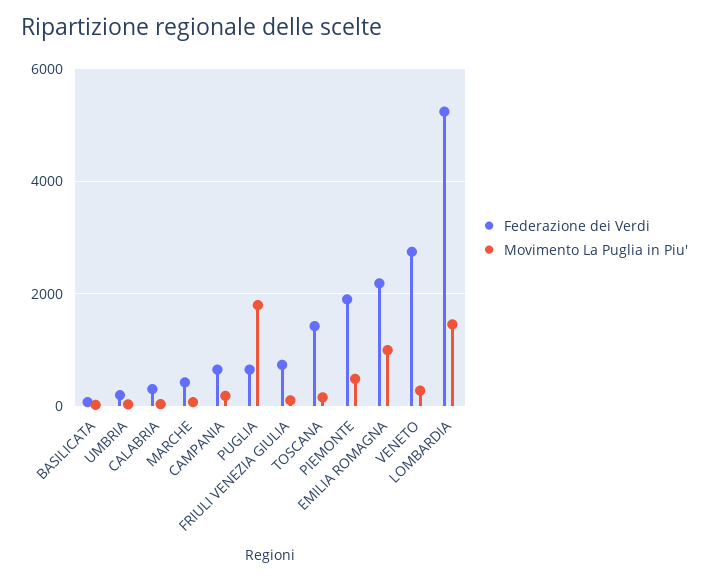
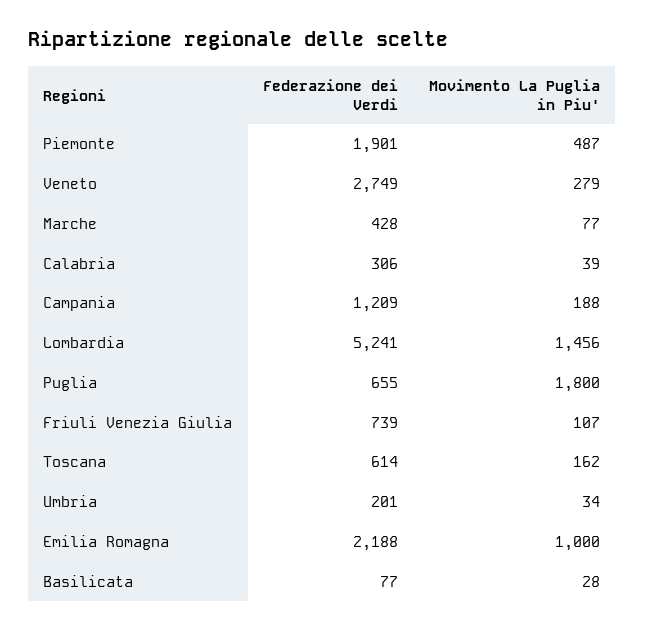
  {
    "Federazione dei Verdi": {
      "BASILICATA": 77,
      "UMBRIA": 201,
      "CALABRIA": 306,
      "MARCHE": 428,
-     "CAMPANIA": 600,
+     "CAMPANIA": 1209,
      "PUGLIA": 655,
      "FRIULI VENEZIA GIULIA": 739,
-     "TOSCANA": 1400,
+     "TOSCANA": 614,
      "PIEMONTE": 1901,
      "EMILIA ROMAGNA": 2188,
      "VENETO": 2749,
      "LOMBARDIA": 5241
    },
    "Movimento La Puglia in Piu'": {
      "BASILICATA": 28,
      "UMBRIA": 34,
      "CALABRIA": 39,
      "MARCHE": 77,
      "CAMPANIA": 188,
      "PUGLIA": 1800,
      "FRIULI VENEZIA GIULIA": 107,
      "TOSCANA": 162,
      "PIEMONTE": 487,
      "EMILIA ROMAGNA": 1000,
      "VENETO": 279,
      "LOMBARDIA": 1456
    }
  }

